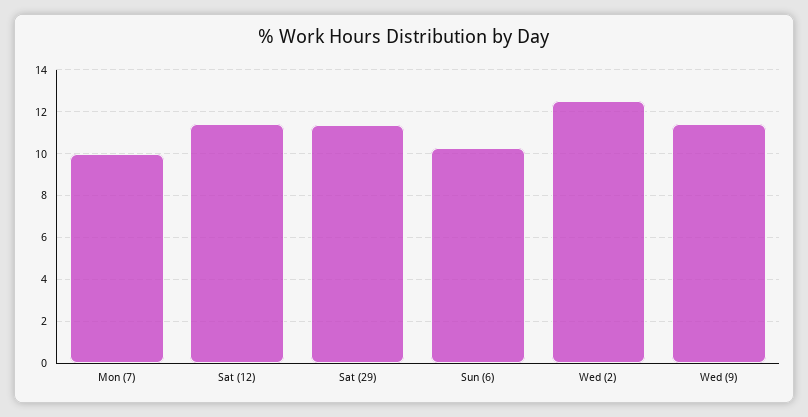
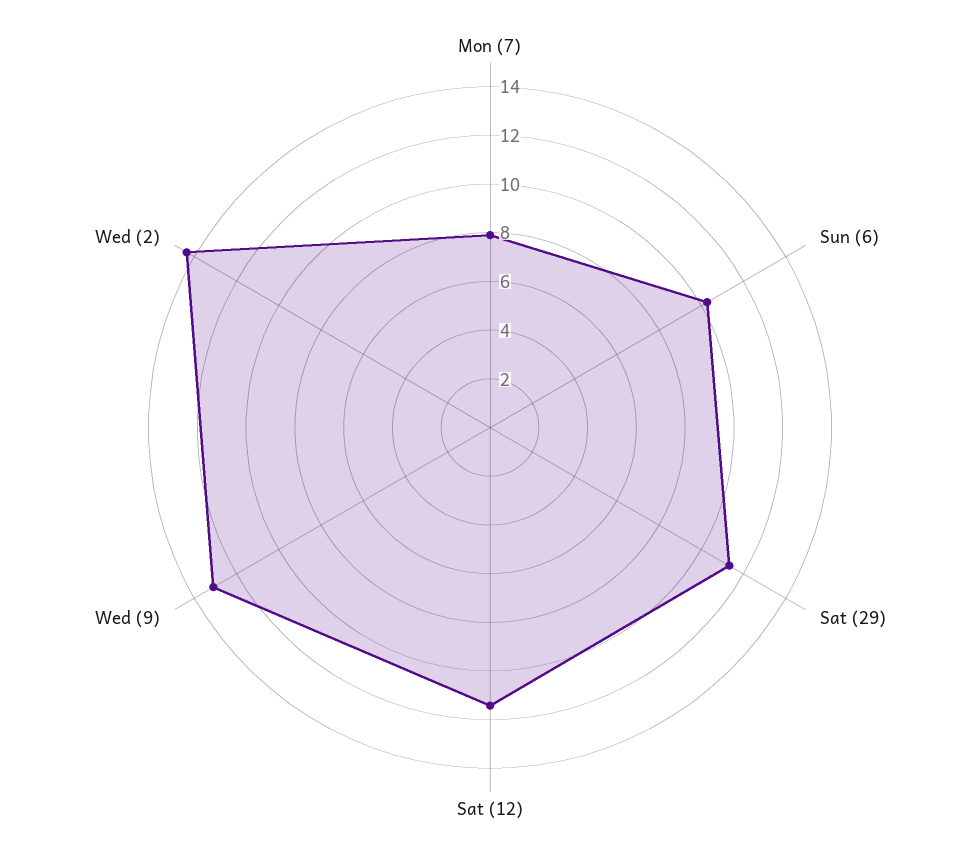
  {
-   "Mon (7)": 10,
+   "Mon (7)": 8,
    "Sat (12)": 11.5,
    "Sat (29)": 11.5,
    "Sun (6)": 10.5,
-   "Wed (2)": 12.5,
+   "Wed (2)": 14.5,
-   "Wed (9)": 11.5
+   "Wed (9)": 13
  }

